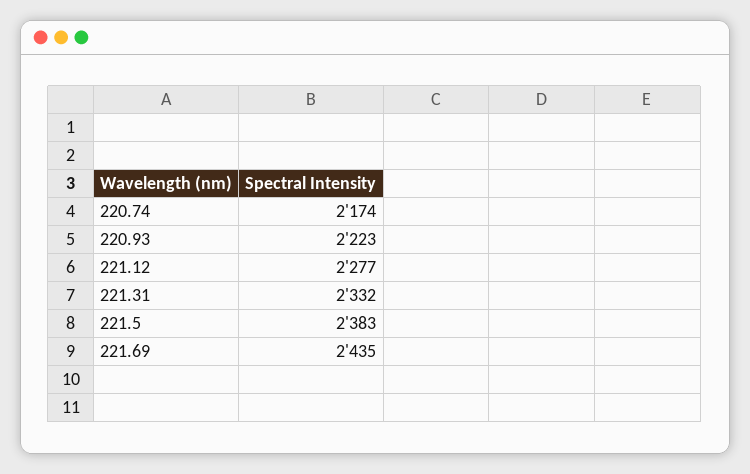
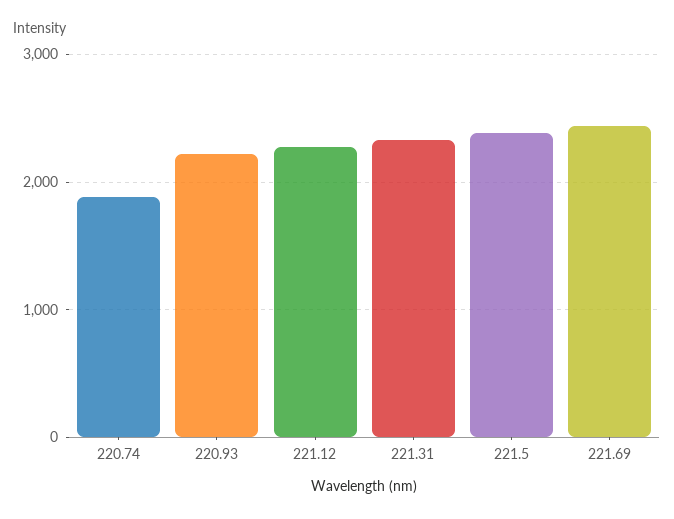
  {
-   "220.74": 2174,
+   "220.74": 1900,
    "220.93": 2223,
    "221.12": 2277,
    "221.31": 2332,
    "221.5": 2383,
    "221.69": 2435
  }

